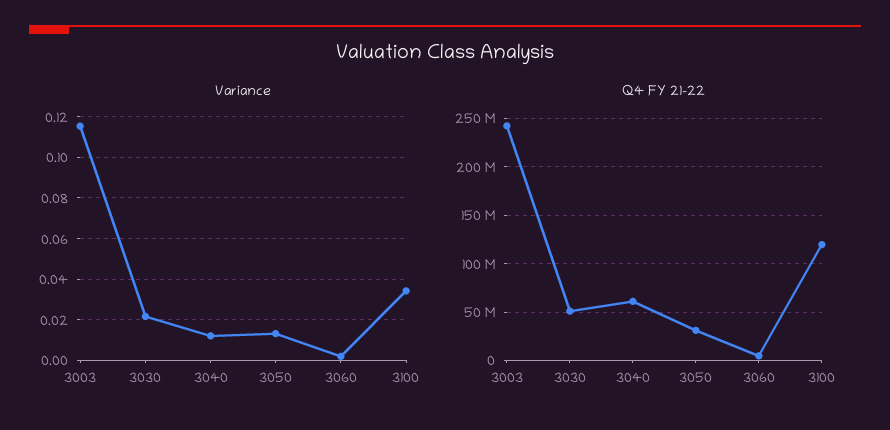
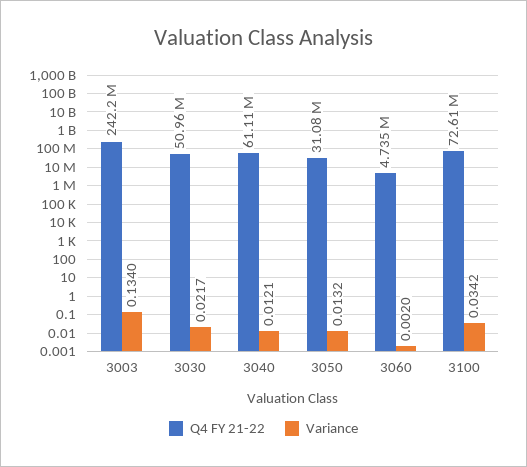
  {
    "Variance": {
-     "3003": 0.115,
+     "3003": 0.134,
      "3030": 0.0217,
      "3040": 0.0121,
      "3050": 0.0132,
      "3060": 0.002,
      "3100": 0.0342
    },
    "Q4 FY 21-22": {
      "3003": 242200000,
      "3030": 50960000,
      "3040": 61110000,
      "3050": 31080000,
      "3060": 4735000,
-     "3100": 120000000
+     "3100": 72610000
    }
  }

